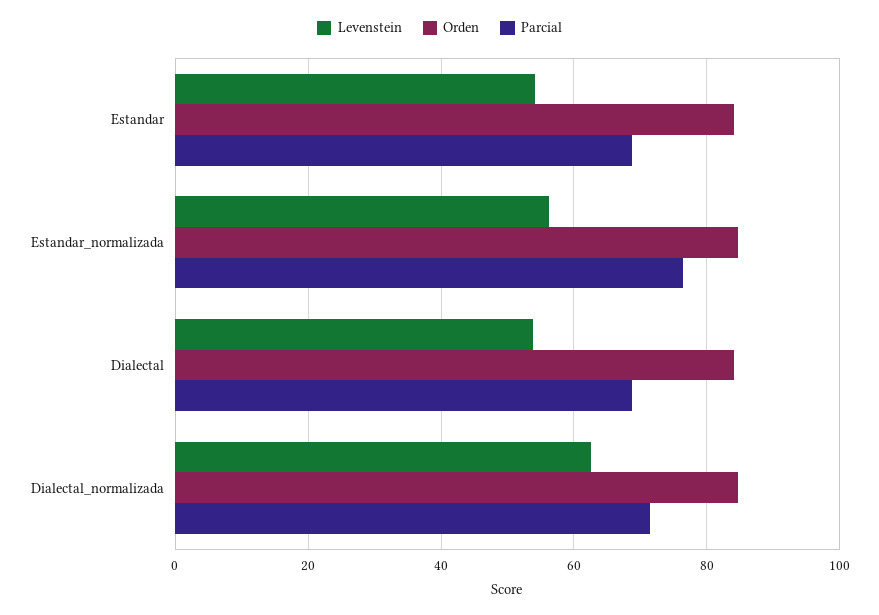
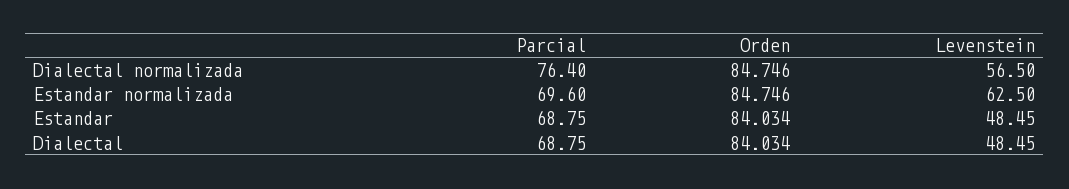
  {
    "Levenstein": {
-     "Estandar": 54,
+     "Estandar": 48.45,
-     "Estandar_normalizada": 56,
+     "Estandar_normalizada": 62.5,
-     "Dialectal": 54,
+     "Dialectal": 48.45,
-     "Dialectal_normalizada": 62
+     "Dialectal_normalizada": 56.5
    },
    "Orden": {
      "Estandar": 84.034,
      "Estandar_normalizada": 84.746,
      "Dialectal": 84.034,
      "Dialectal_normalizada": 84.746
    },
    "Parcial": {
      "Estandar": 68.75,
-     "Estandar_normalizada": 76,
+     "Estandar_normalizada": 69.6,
      "Dialectal": 68.75,
-     "Dialectal_normalizada": 72
+     "Dialectal_normalizada": 76.4
    }
  }

